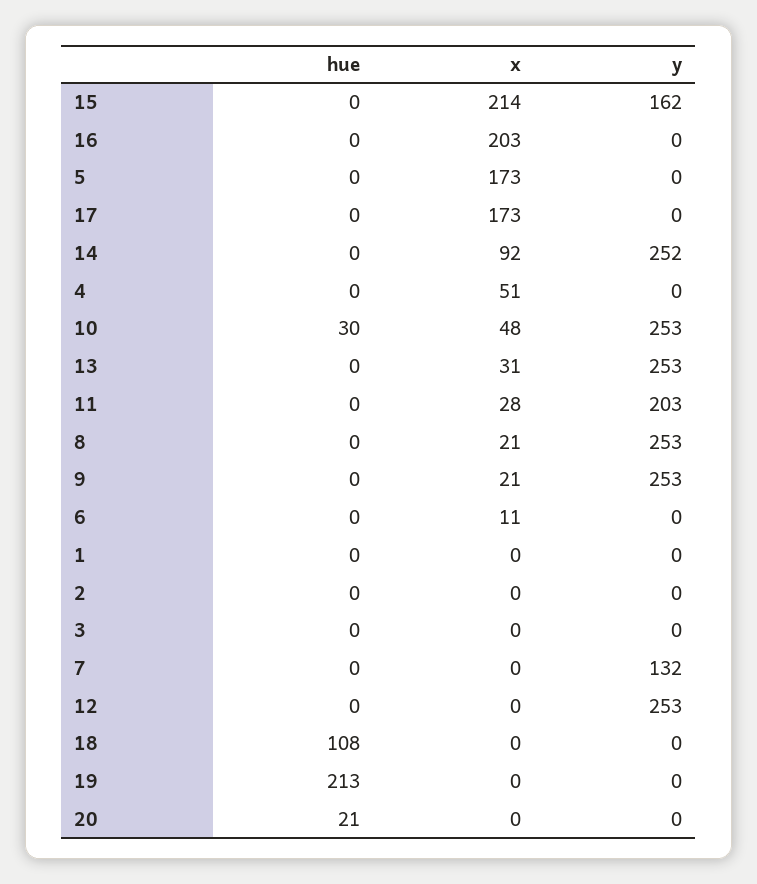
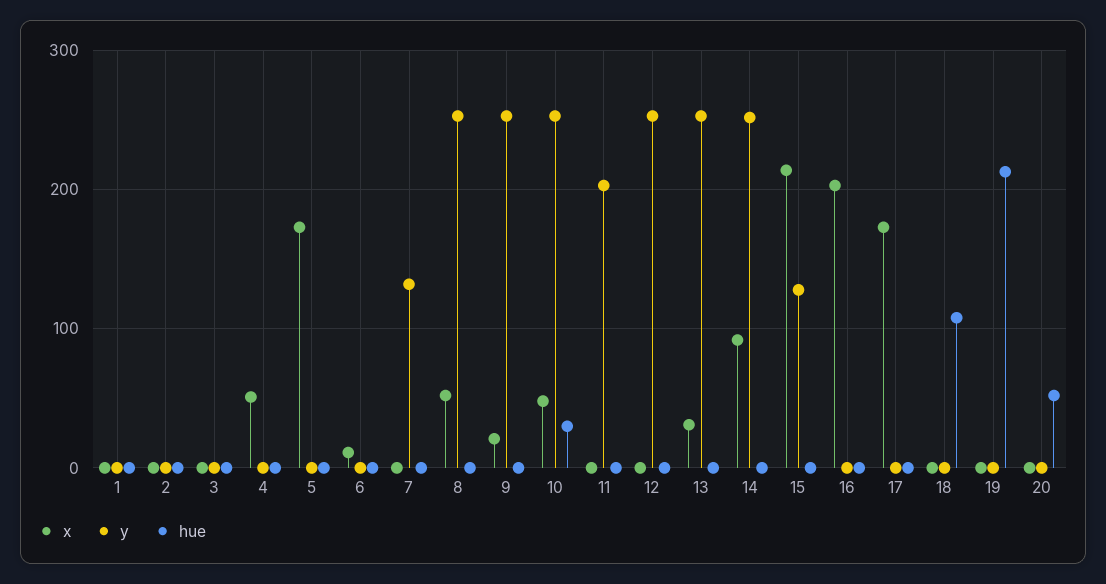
  {
    "hue": {
      "15": 0,
      "16": 0,
      "5": 0,
      "17": 0,
      "14": 0,
      "4": 0,
      "10": 30,
      "13": 0,
      "11": 0,
      "8": 0,
      "9": 0,
      "6": 0,
      "1": 0,
      "2": 0,
      "3": 0,
      "7": 0,
      "12": 0,
      "18": 108,
      "19": 213,
-     "20": 21
+     "20": 50
    },
    "x": {
      "15": 214,
      "16": 203,
      "5": 173,
      "17": 173,
      "14": 92,
      "4": 51,
      "10": 48,
      "13": 31,
-     "11": 28,
+     "11": 0,
-     "8": 21,
+     "8": 50,
      "9": 21,
      "6": 11,
      "1": 0,
      "2": 0,
      "3": 0,
      "7": 0,
      "12": 0,
      "18": 0,
      "19": 0,
      "20": 0
    },
    "y": {
-     "15": 162,
+     "15": 130,
      "16": 0,
      "5": 0,
      "17": 0,
      "14": 252,
      "4": 0,
      "10": 253,
      "13": 253,
      "11": 203,
      "8": 253,
      "9": 253,
      "6": 0,
      "1": 0,
      "2": 0,
      "3": 0,
      "7": 132,
      "12": 253,
      "18": 0,
      "19": 0,
      "20": 0
    }
  }

